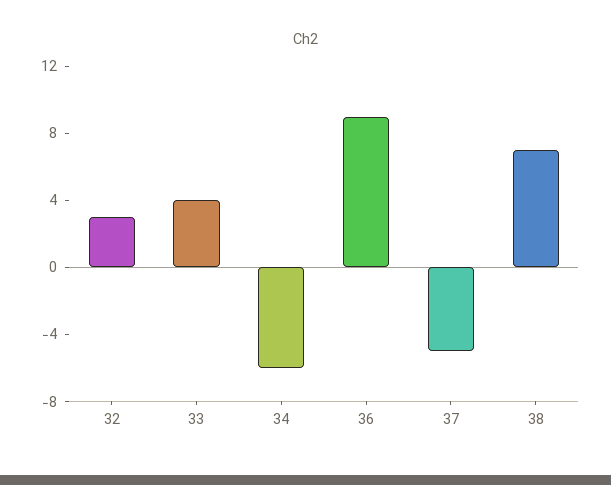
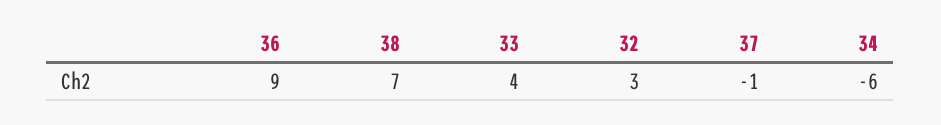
  {
    "32": 3,
    "33": 4,
    "34": -6,
    "36": 9,
-   "37": -5,
+   "37": -1,
    "38": 7
  }

